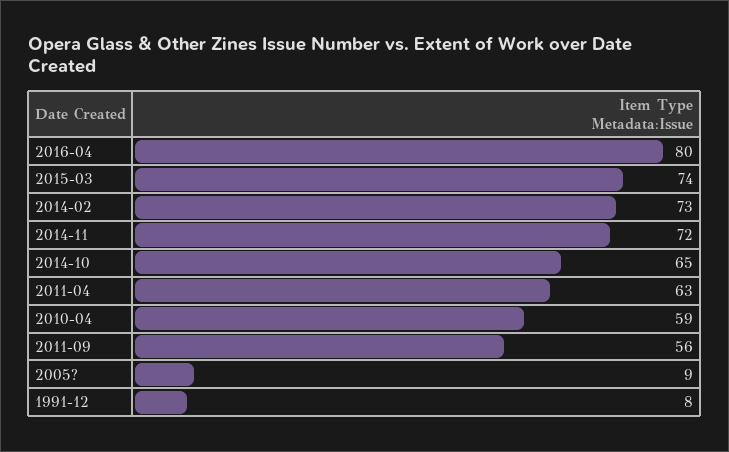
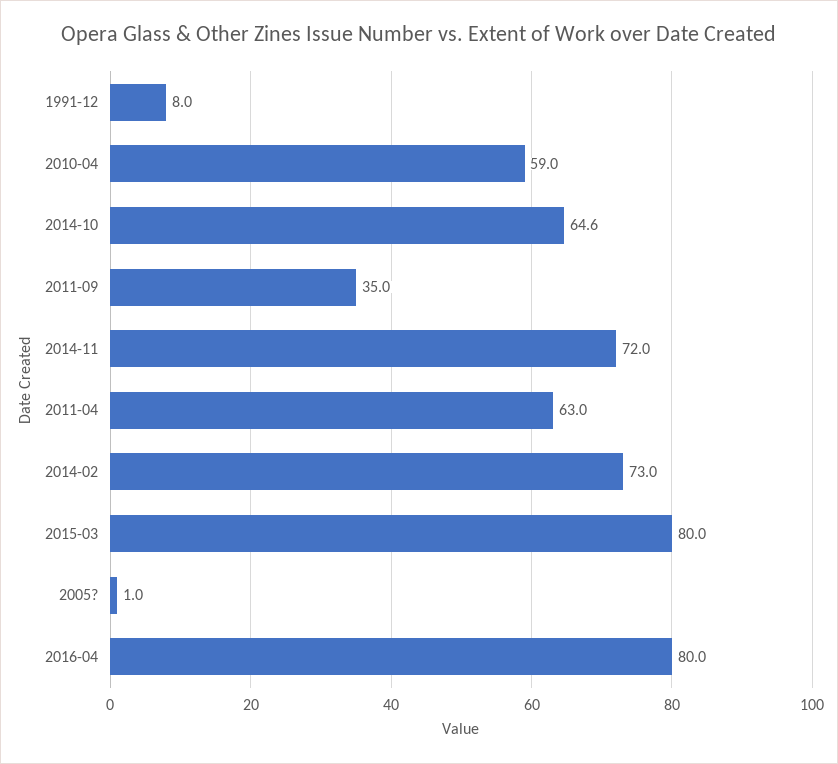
  {
    "2016-04": 80,
-   "2015-03": 74,
+   "2015-03": 80,
    "2014-02": 73,
    "2014-11": 72,
    "2014-10": 64.6,
    "2011-04": 63,
    "2010-04": 59,
-   "2011-09": 56,
+   "2011-09": 35,
-   "2005?": 9,
+   "2005?": 1,
    "1991-12": 8
  }

